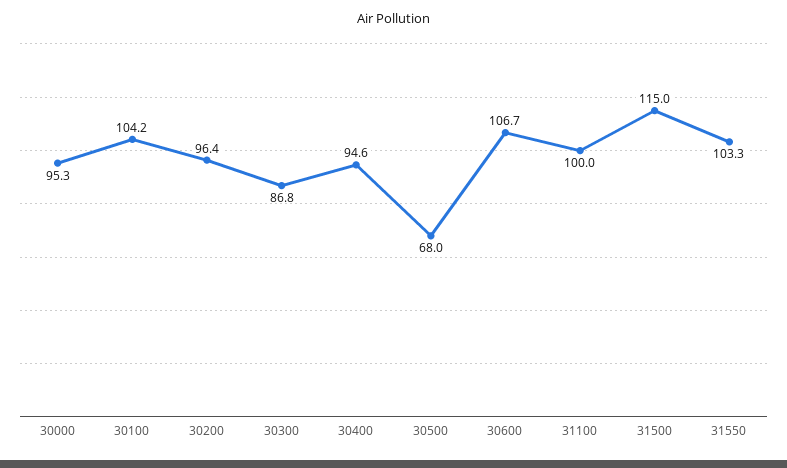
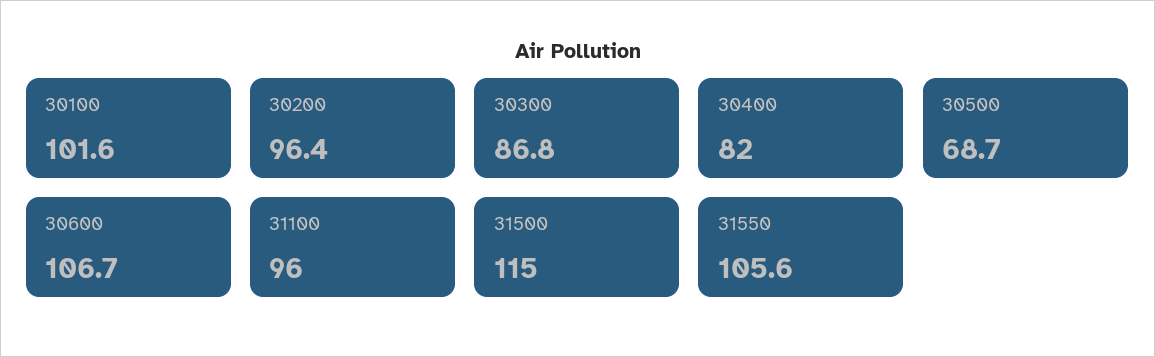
  {
-   "30000": 95.3,
-   "30100": 104.2,
+   "30100": 101.6,
    "30200": 96.4,
    "30300": 86.8,
-   "30400": 94.6,
+   "30400": 82,
-   "30500": 68,
+   "30500": 68.7,
    "30600": 106.7,
-   "31100": 100,
+   "31100": 96,
    "31500": 115,
-   "31550": 103.3
+   "31550": 105.6
  }

